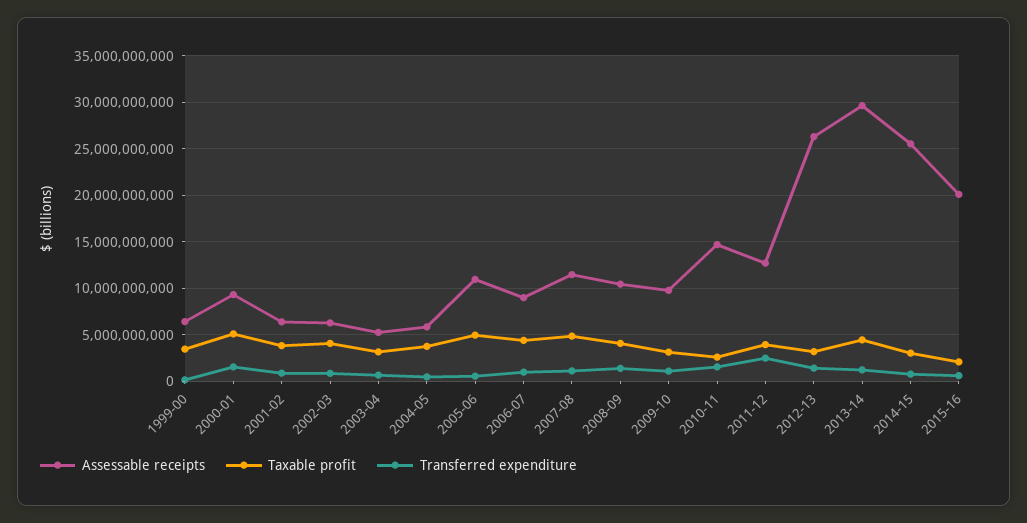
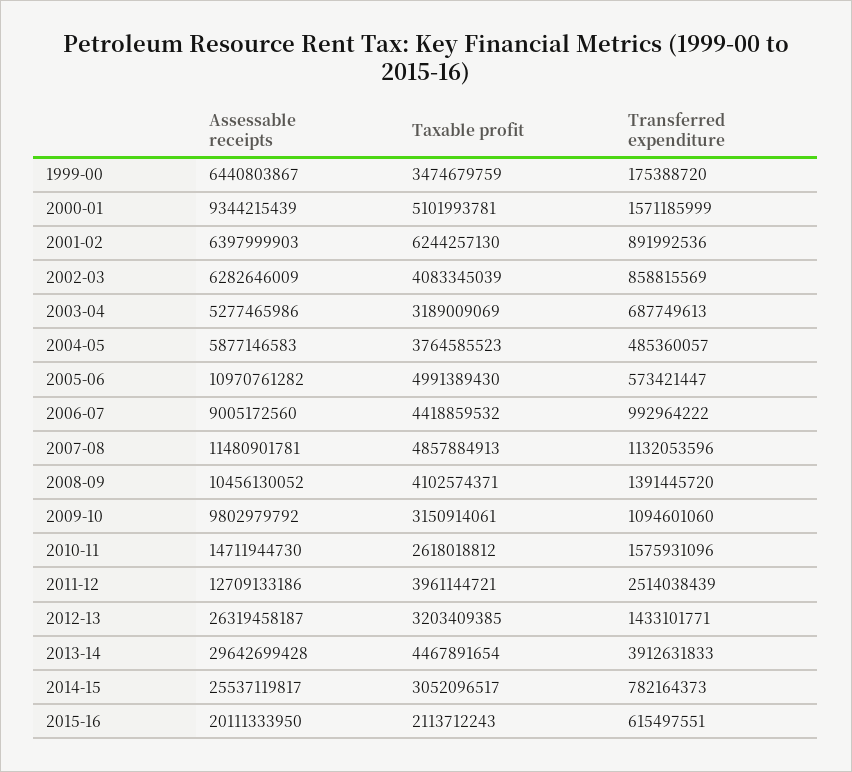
  {
    "Assessable receipts": {
      "1999-00": 6440803867,
      "2000-01": 9344215439,
      "2001-02": 6397999903,
      "2002-03": 6282646009,
      "2003-04": 5277465986,
      "2004-05": 5877146583,
      "2005-06": 10970761282,
      "2006-07": 9005172560,
      "2007-08": 11480901781,
      "2008-09": 10456130052,
      "2009-10": 9802979792,
      "2010-11": 14711944730,
      "2011-12": 12709133186,
      "2012-13": 26319458187,
      "2013-14": 29642699428,
      "2014-15": 25537119817,
      "2015-16": 20111333950
    },
    "Taxable profit": {
      "1999-00": 3474679759,
      "2000-01": 5101993781,
-     "2001-02": 4000000000,
+     "2001-02": 6244257130,
      "2002-03": 4083345039,
      "2003-04": 3189009069,
      "2004-05": 3764585523,
      "2005-06": 4991389430,
      "2006-07": 4418859532,
      "2007-08": 4857884913,
      "2008-09": 4102574371,
      "2009-10": 3150914061,
      "2010-11": 2618018812,
      "2011-12": 3961144721,
      "2012-13": 3203409385,
      "2013-14": 4467891654,
      "2014-15": 3052096517,
      "2015-16": 2113712243
    },
    "Transferred expenditure": {
      "1999-00": 175388720,
      "2000-01": 1571185999,
      "2001-02": 891992536,
      "2002-03": 858815569,
      "2003-04": 687749613,
      "2004-05": 485360057,
      "2005-06": 573421447,
      "2006-07": 992964222,
      "2007-08": 1132053596,
      "2008-09": 1391445720,
      "2009-10": 1094601060,
      "2010-11": 1575931096,
      "2011-12": 2514038439,
      "2012-13": 1433101771,
-     "2013-14": 1000000000,
+     "2013-14": 3912631833,
      "2014-15": 782164373,
      "2015-16": 615497551
    }
  }

